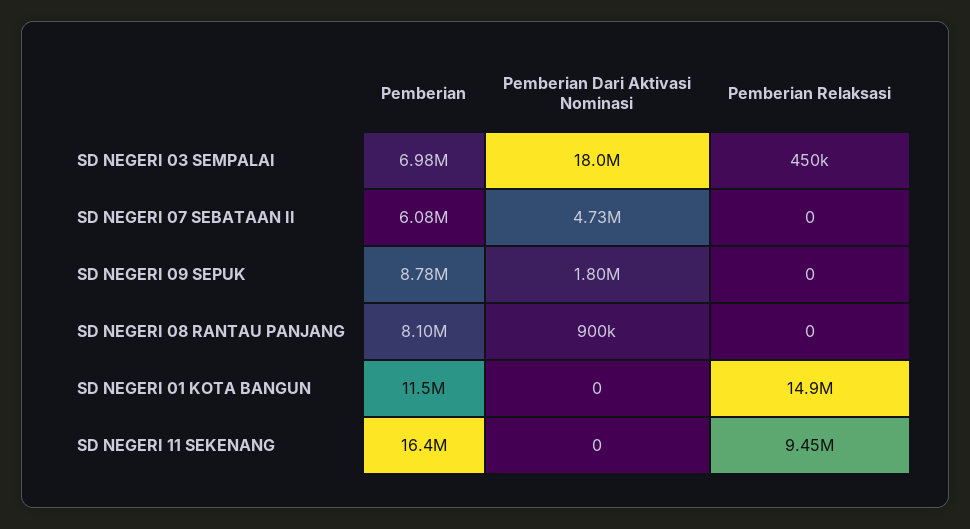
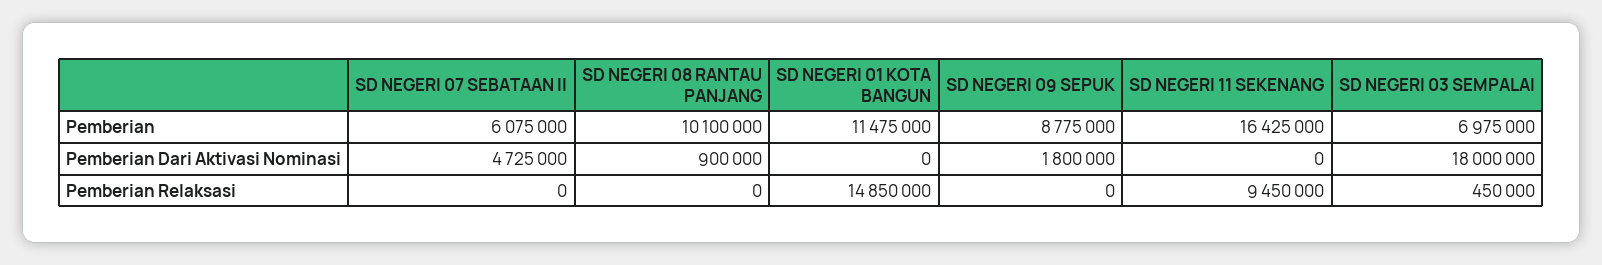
  {
    "Pemberian": {
      "SD NEGERI 03 SEMPALAI": 6975000,
      "SD NEGERI 07 SEBATAAN II": 6075000,
      "SD NEGERI 09 SEPUK": 8775000,
-     "SD NEGERI 08 RANTAU PANJANG": 8100000,
+     "SD NEGERI 08 RANTAU PANJANG": 10100000,
      "SD NEGERI 01 KOTA BANGUN": 11475000,
      "SD NEGERI 11 SEKENANG": 16425000
    },
    "Pemberian Dari Aktivasi Nominasi": {
      "SD NEGERI 03 SEMPALAI": 18000000,
      "SD NEGERI 07 SEBATAAN II": 4725000,
      "SD NEGERI 09 SEPUK": 1800000,
      "SD NEGERI 08 RANTAU PANJANG": 900000,
      "SD NEGERI 01 KOTA BANGUN": 0,
      "SD NEGERI 11 SEKENANG": 0
    },
    "Pemberian Relaksasi": {
      "SD NEGERI 03 SEMPALAI": 450000,
      "SD NEGERI 07 SEBATAAN II": 0,
      "SD NEGERI 09 SEPUK": 0,
      "SD NEGERI 08 RANTAU PANJANG": 0,
      "SD NEGERI 01 KOTA BANGUN": 14850000,
      "SD NEGERI 11 SEKENANG": 9450000
    }
  }

